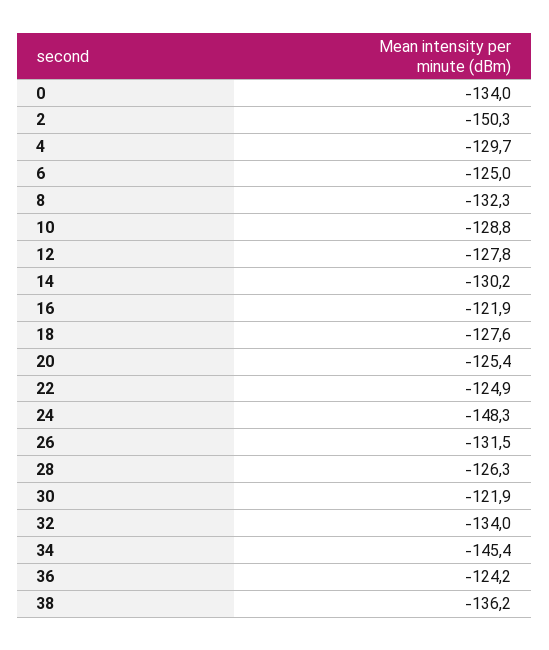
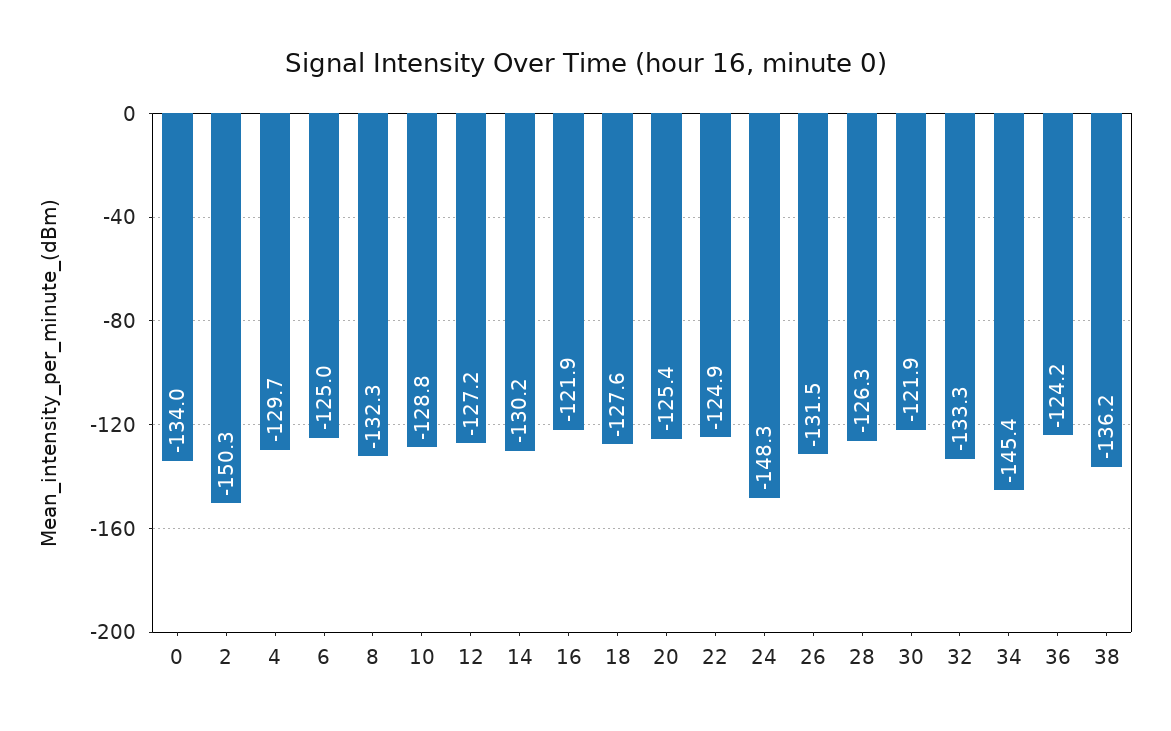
  {
    "0": -134,
    "2": -150.3,
    "4": -129.7,
    "6": -125,
    "8": -132.3,
    "10": -128.8,
-   "12": -127.8,
+   "12": -127.2,
    "14": -130.2,
    "16": -121.9,
    "18": -127.6,
    "20": -125.4,
    "22": -124.9,
    "24": -148.3,
    "26": -131.5,
    "28": -126.3,
    "30": -121.9,
-   "32": -134,
+   "32": -133.3,
    "34": -145.4,
    "36": -124.2,
    "38": -136.2
  }

